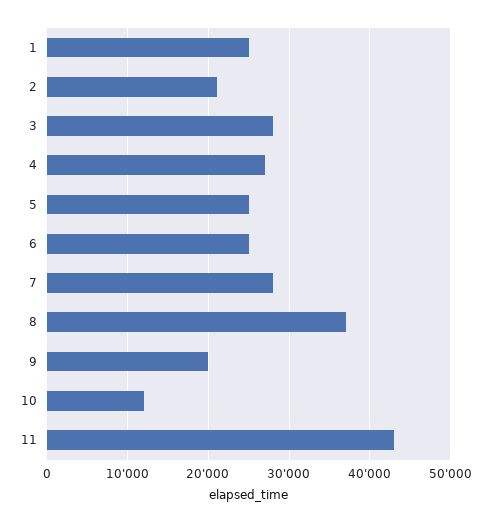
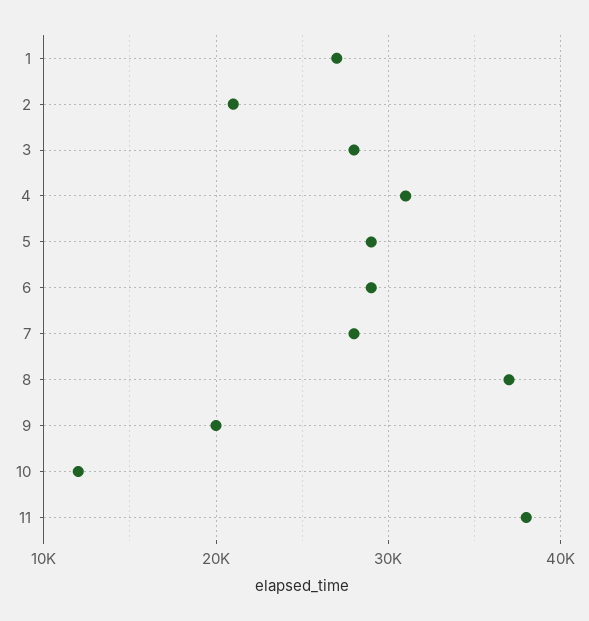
  {
-   "1": 25000,
+   "1": 27000,
    "2": 21000,
    "3": 28000,
-   "4": 27000,
+   "4": 31000,
-   "5": 25000,
+   "5": 29000,
-   "6": 25000,
+   "6": 29000,
    "7": 28000,
    "8": 37000,
    "9": 20000,
    "10": 12000,
-   "11": 43000
+   "11": 38000
  }

